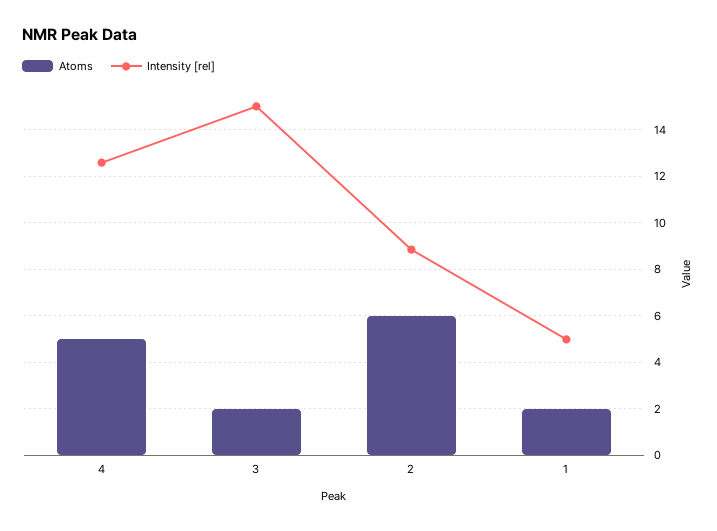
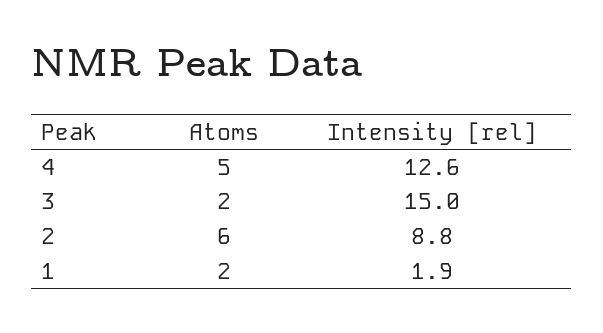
  {
    "Atoms": {
      "4": 5,
      "3": 2,
      "2": 6,
      "1": 2
    },
    "Intensity [rel]": {
      "4": 12.6,
      "3": 15,
      "2": 8.8,
-     "1": 5
+     "1": 1.9
    }
  }

